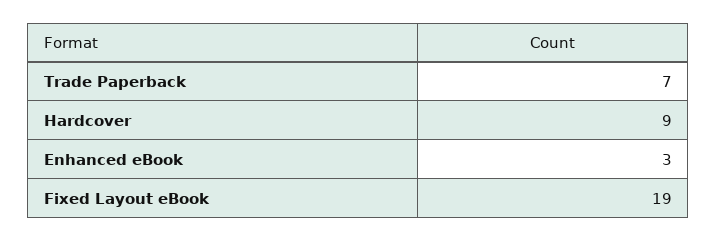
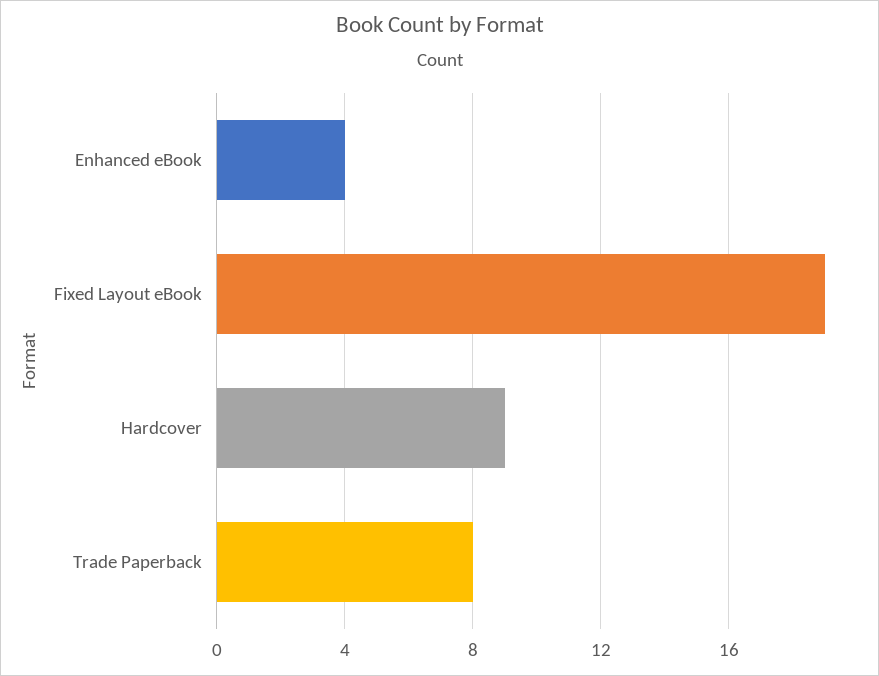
  {
-   "Trade Paperback": 7,
+   "Trade Paperback": 8,
    "Hardcover": 9,
-   "Enhanced eBook": 3,
+   "Enhanced eBook": 4,
    "Fixed Layout eBook": 19
  }

